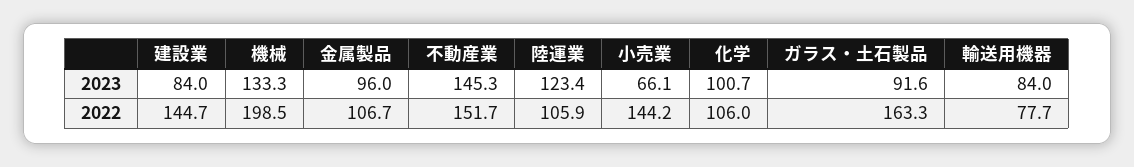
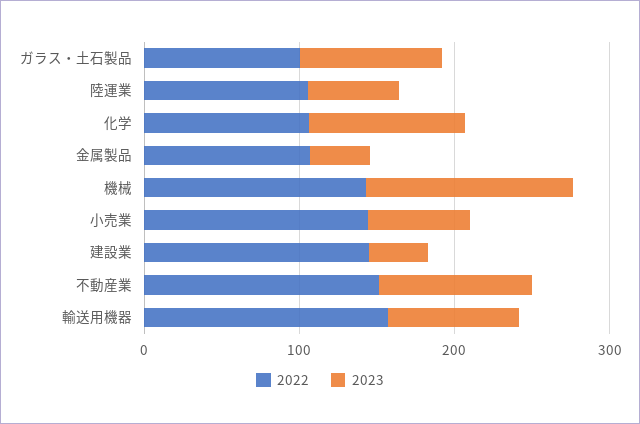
  {
    "2023": {
-     "建設業": 84,
+     "建設業": 40,
      "機械": 133.3,
-     "金属製品": 96,
+     "金属製品": 40,
-     "不動産業": 145.3,
+     "不動産業": 100,
-     "陸運業": 123.4,
+     "陸運業": 60,
      "小売業": 66.1,
      "化学": 100.7,
      "ガラス・土石製品": 91.6,
      "輸送用機器": 84
    },
    "2022": {
      "建設業": 144.7,
-     "機械": 198.5,
+     "機械": 140,
      "金属製品": 106.7,
      "不動産業": 151.7,
      "陸運業": 105.9,
      "小売業": 144.2,
      "化学": 106,
-     "ガラス・土石製品": 163.3,
+     "ガラス・土石製品": 100,
-     "輸送用機器": 77.7
+     "輸送用機器": 160
    }
  }

